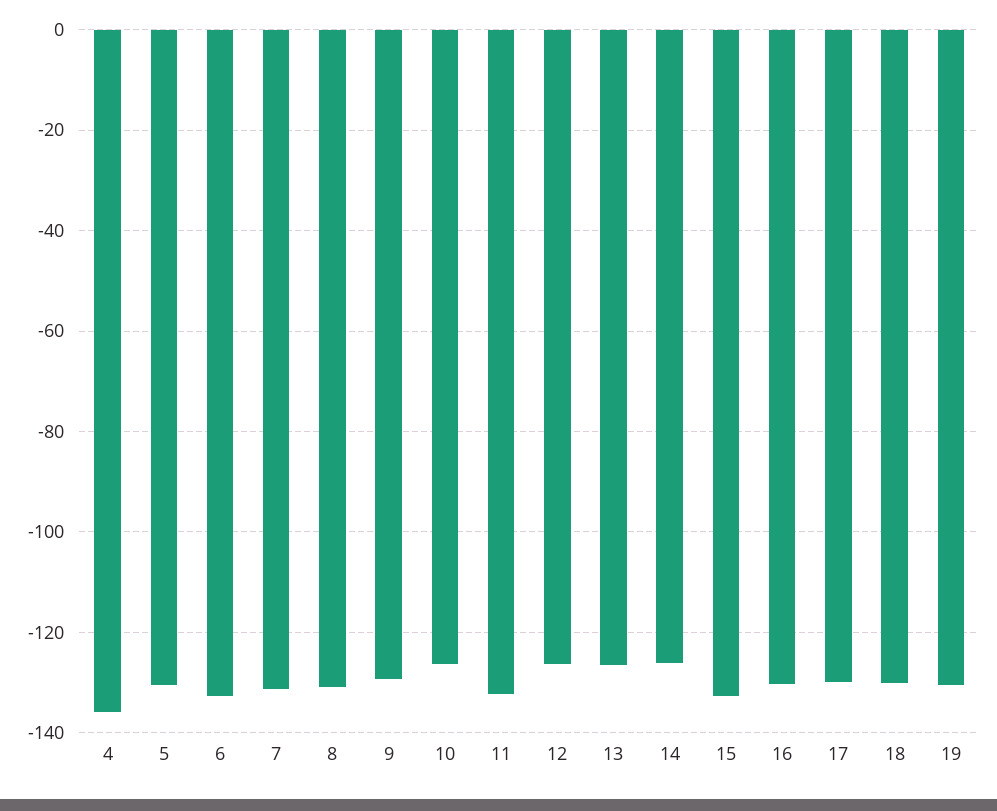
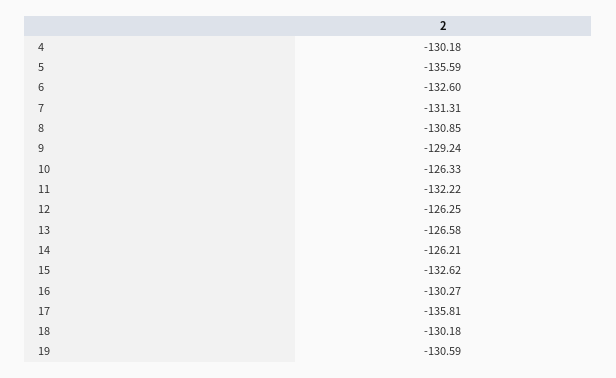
  {
-   "4": -136,
+   "4": -130.18,
-   "5": -130,
+   "5": -135.59,
    "6": -132.6,
    "7": -131.31,
    "8": -130.85,
    "9": -129.24,
    "10": -126.33,
    "11": -132.22,
    "12": -126.25,
    "13": -126.58,
    "14": -126.21,
    "15": -132.62,
    "16": -130.27,
-   "17": -130,
+   "17": -135.81,
    "18": -130.18,
    "19": -130.59
  }

